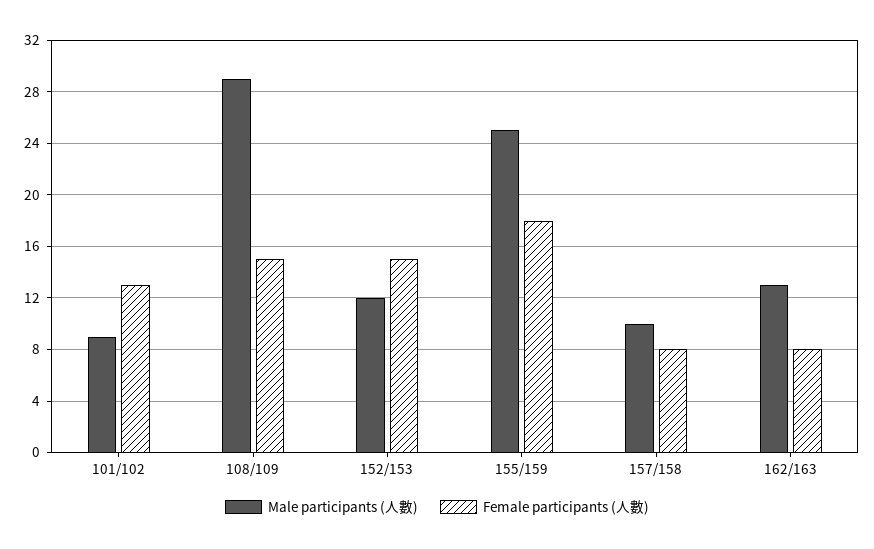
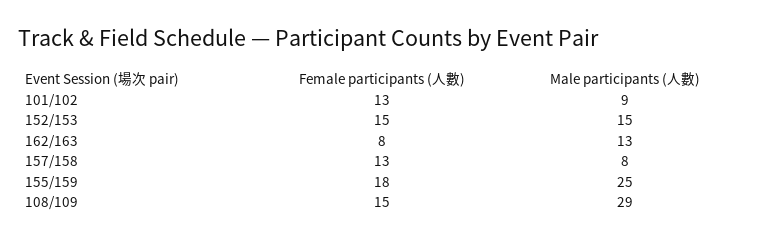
  {
    "Male participants (人數)": {
      "101/102": 9,
      "108/109": 29,
-     "152/153": 12,
+     "152/153": 15,
      "155/159": 25,
-     "157/158": 10,
+     "157/158": 8,
      "162/163": 13
    },
    "Female participants (人數)": {
      "101/102": 13,
      "108/109": 15,
      "152/153": 15,
      "155/159": 18,
-     "157/158": 8,
+     "157/158": 13,
      "162/163": 8
    }
  }

